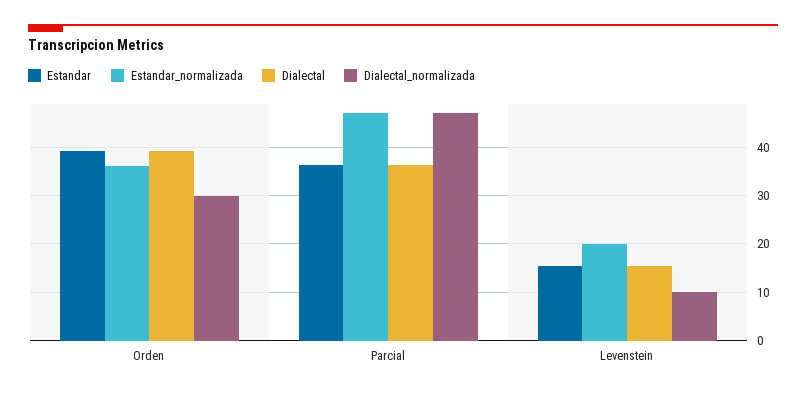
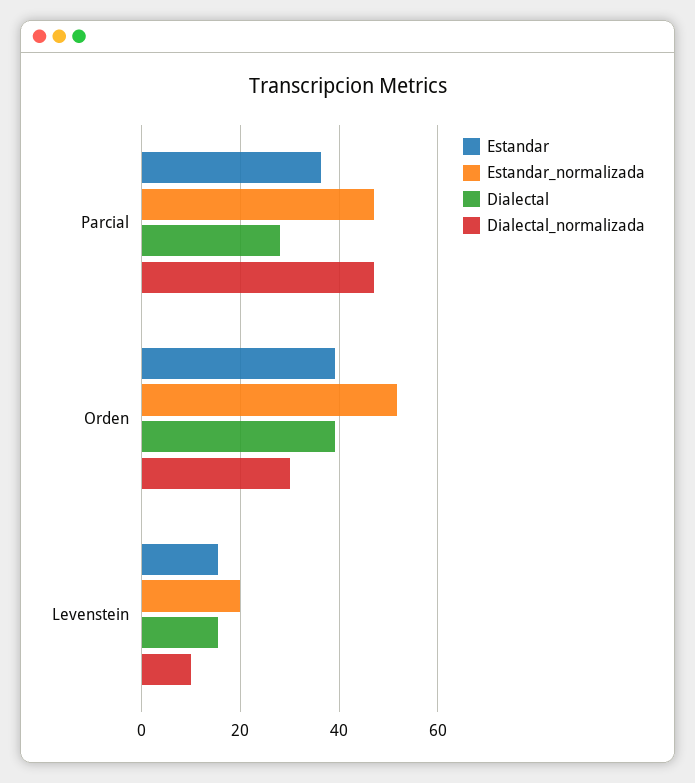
  {
    "Estandar": {
      "Orden": 40,
      "Parcial": 36,
      "Levenstein": 16
    },
    "Estandar_normalizada": {
-     "Orden": 36,
+     "Orden": 52,
      "Parcial": 48,
      "Levenstein": 20
    },
    "Dialectal": {
      "Orden": 40,
-     "Parcial": 36,
+     "Parcial": 28,
      "Levenstein": 16
    },
    "Dialectal_normalizada": {
      "Orden": 30,
      "Parcial": 48,
      "Levenstein": 10
    }
  }

